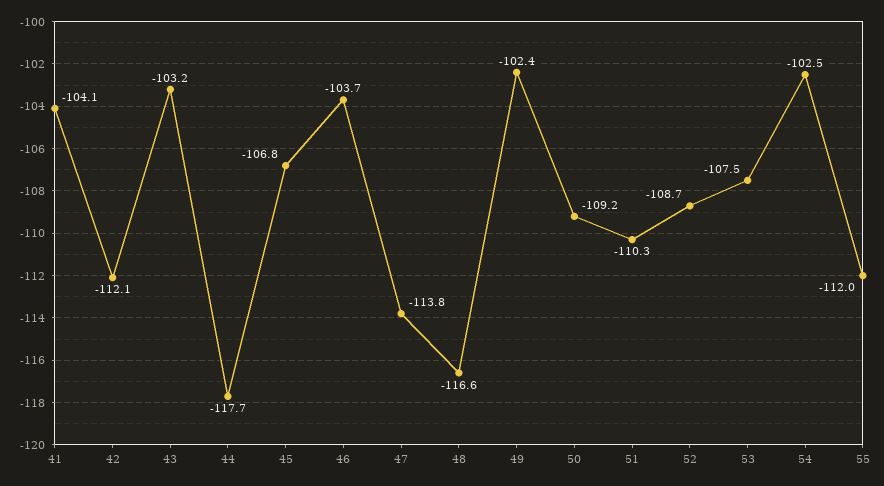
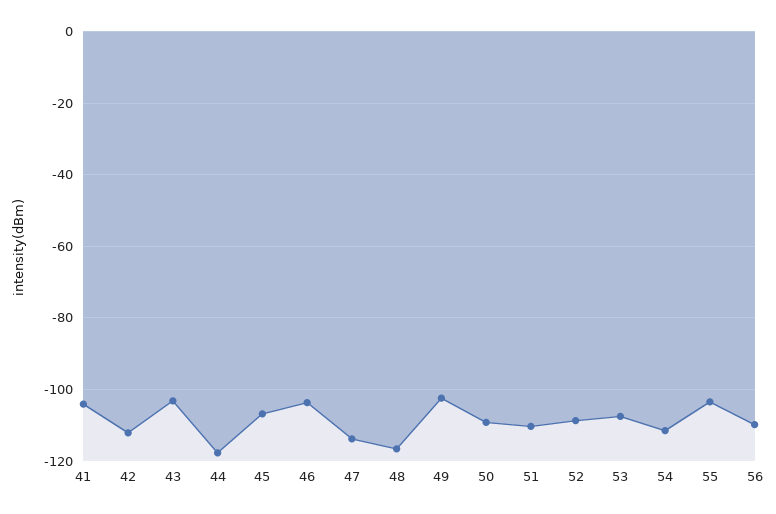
  {
    "41": -104.1,
    "42": -112.1,
    "43": -103.2,
    "44": -117.7,
    "45": -106.8,
    "46": -103.7,
    "47": -113.8,
    "48": -116.6,
    "49": -102.4,
    "50": -109.2,
    "51": -110.3,
    "52": -108.7,
    "53": -107.5,
-   "54": -102.5,
+   "54": -112,
-   "55": -112
+   "55": -104,
+   "56": -110
  }

